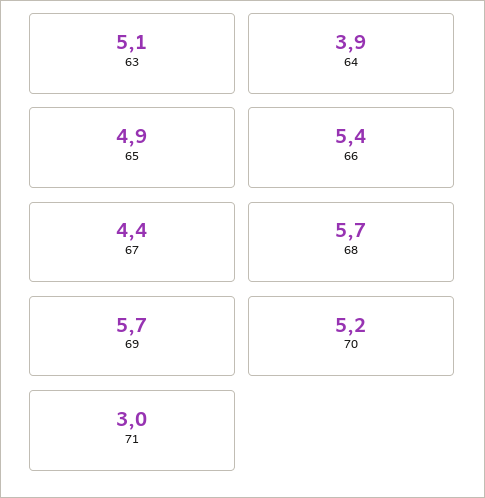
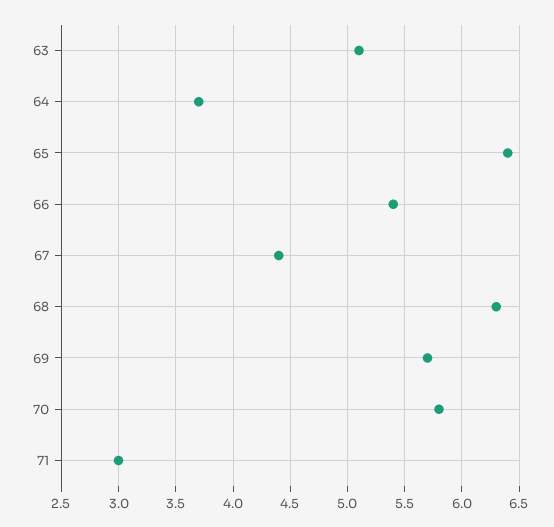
  {
    "63": 5.1,
-   "64": 3.9,
+   "64": 3.7,
-   "65": 4.9,
+   "65": 6.4,
    "66": 5.4,
    "67": 4.4,
-   "68": 5.7,
+   "68": 6.3,
    "69": 5.7,
-   "70": 5.2,
+   "70": 5.8,
    "71": 3
  }

